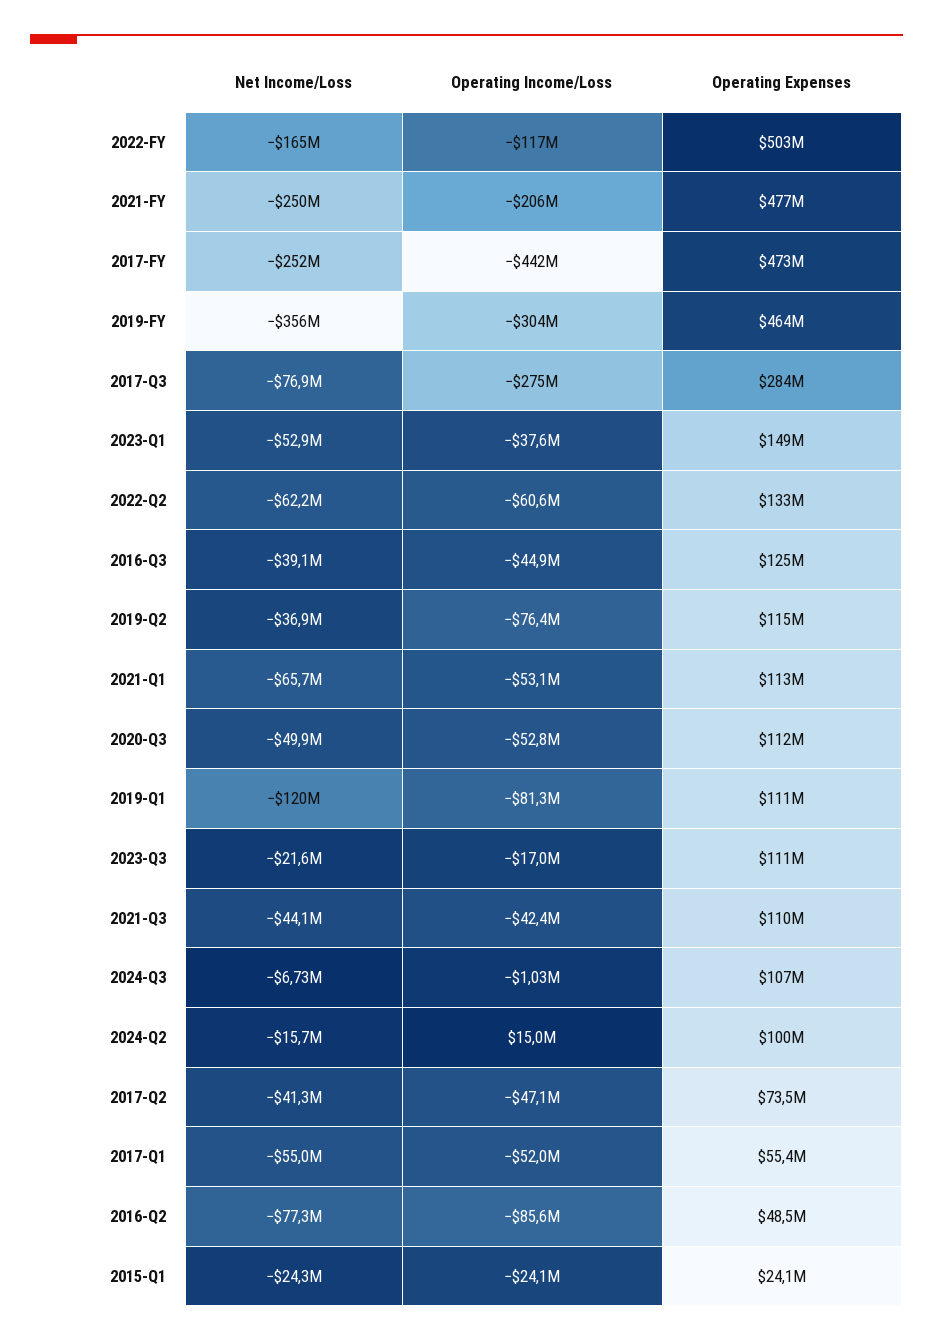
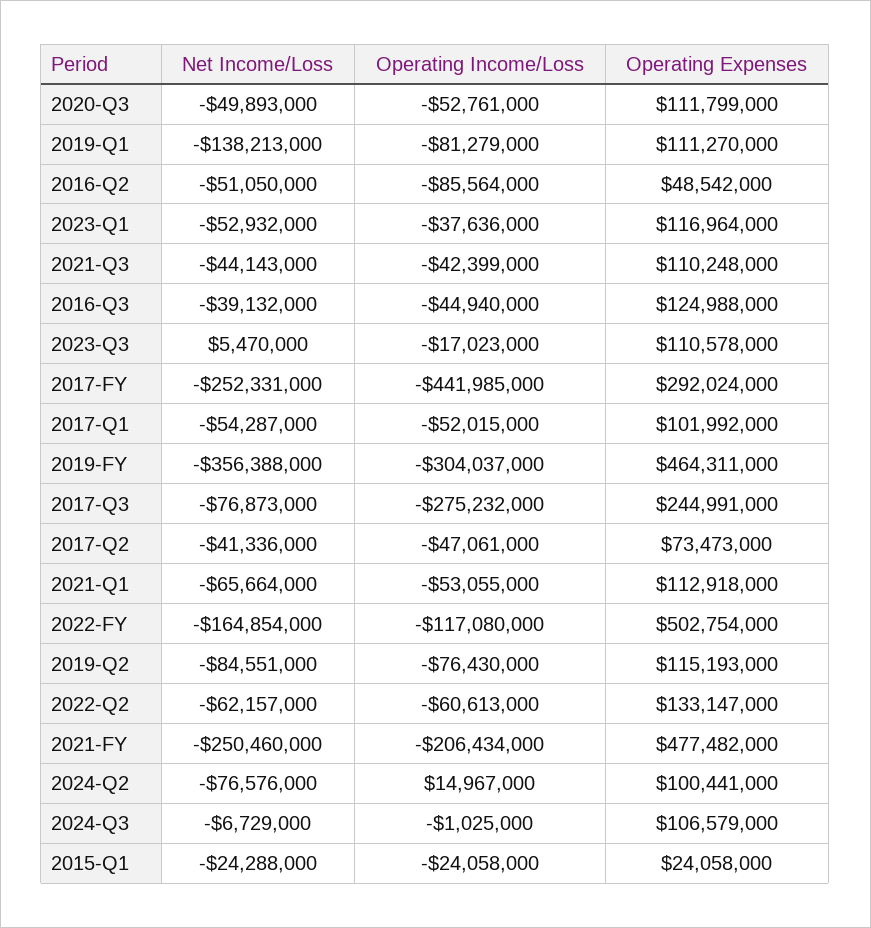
  {
    "Net Income/Loss": {
      "2022-FY": -164854000,
      "2021-FY": -250460000,
      "2017-FY": -252331000,
      "2019-FY": -356388000,
      "2017-Q3": -76873000,
      "2023-Q1": -52932000,
      "2022-Q2": -62157000,
      "2016-Q3": -39132000,
-     "2019-Q2": -36900000,
+     "2019-Q2": -84551000,
      "2021-Q1": -65664000,
      "2020-Q3": -49893000,
-     "2019-Q1": -120000000,
+     "2019-Q1": -138213000,
-     "2023-Q3": -21600000,
+     "2023-Q3": 5470000,
      "2021-Q3": -44143000,
      "2024-Q3": -6729000,
-     "2024-Q2": -15700000,
+     "2024-Q2": -76576000,
      "2017-Q2": -41336000,
-     "2017-Q1": -55000000,
+     "2017-Q1": -54287000,
-     "2016-Q2": -77300000,
+     "2016-Q2": -51050000,
      "2015-Q1": -24288000
    },
    "Operating Income/Loss": {
      "2022-FY": -117080000,
      "2021-FY": -206434000,
      "2017-FY": -441985000,
      "2019-FY": -304037000,
      "2017-Q3": -275232000,
      "2023-Q1": -37636000,
      "2022-Q2": -60613000,
      "2016-Q3": -44940000,
      "2019-Q2": -76430000,
      "2021-Q1": -53055000,
      "2020-Q3": -52761000,
      "2019-Q1": -81279000,
      "2023-Q3": -17023000,
      "2021-Q3": -42399000,
      "2024-Q3": -1025000,
      "2024-Q2": 14967000,
      "2017-Q2": -47061000,
      "2017-Q1": -52015000,
      "2016-Q2": -85564000,
      "2015-Q1": -24058000
    },
    "Operating Expenses": {
      "2022-FY": 502754000,
      "2021-FY": 477482000,
-     "2017-FY": 473000000,
+     "2017-FY": 292024000,
      "2019-FY": 464311000,
-     "2017-Q3": 284000000,
+     "2017-Q3": 244991000,
-     "2023-Q1": 149000000,
+     "2023-Q1": 116964000,
      "2022-Q2": 133147000,
      "2016-Q3": 124988000,
      "2019-Q2": 115193000,
      "2021-Q1": 112918000,
      "2020-Q3": 111799000,
      "2019-Q1": 111270000,
      "2023-Q3": 110578000,
      "2021-Q3": 110248000,
      "2024-Q3": 106579000,
      "2024-Q2": 100441000,
      "2017-Q2": 73473000,
-     "2017-Q1": 55400000,
+     "2017-Q1": 101992000,
      "2016-Q2": 48542000,
      "2015-Q1": 24058000
    }
  }

